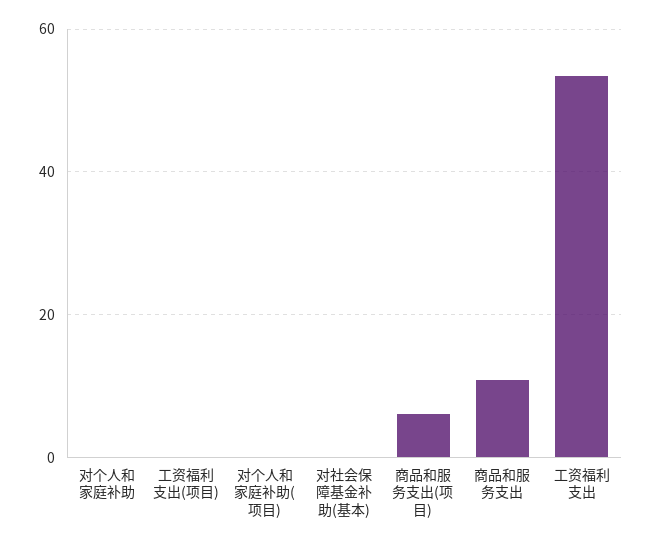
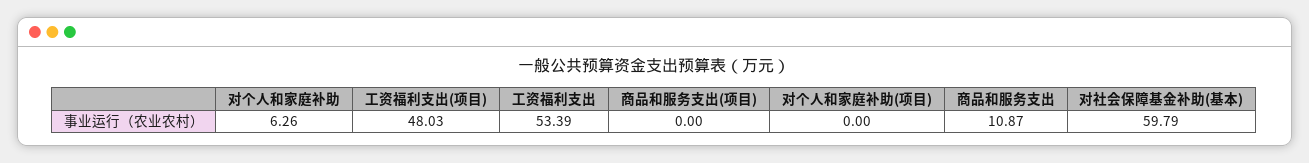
  {
-   "对个人和家庭补助": 0,
+   "对个人和家庭补助": 6.26,
-   "工资福利支出(项目)": 0,
+   "工资福利支出(项目)": 48.03,
    "对个人和家庭补助(项目)": 0,
-   "对社会保障基金补助(基本)": 0,
+   "对社会保障基金补助(基本)": 59.79,
-   "商品和服务支出(项目)": 6,
+   "商品和服务支出(项目)": 0,
    "商品和服务支出": 10.87,
    "工资福利支出": 53.39
  }

